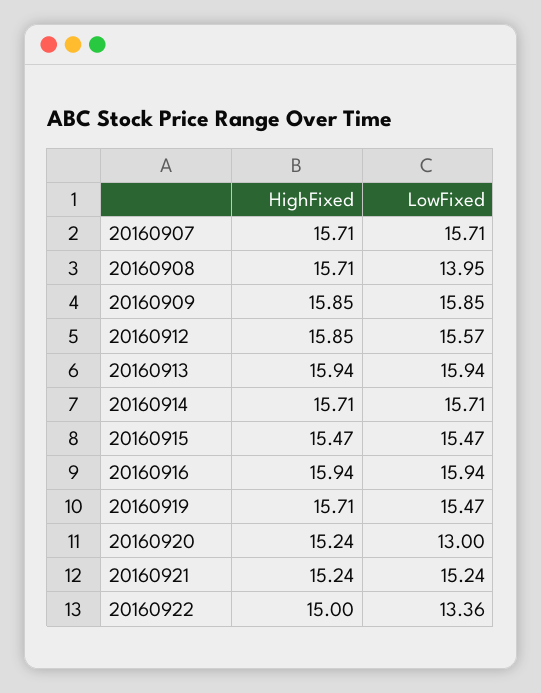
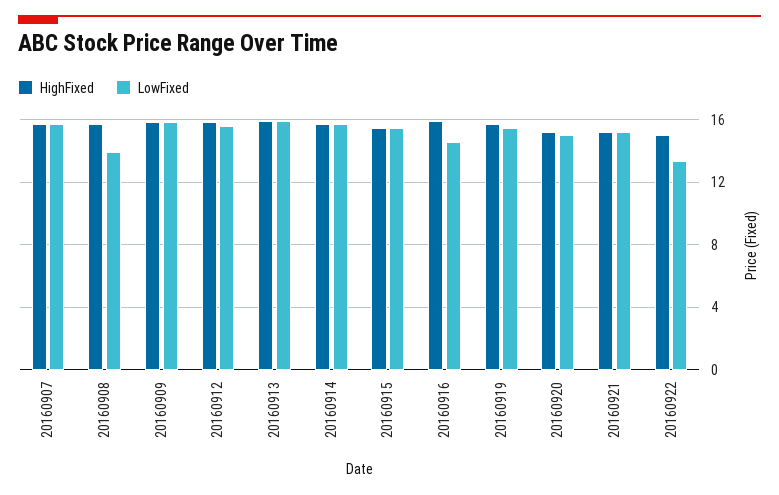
  {
    "HighFixed": {
      "20160907": 15.71,
      "20160908": 15.71,
      "20160909": 15.85,
      "20160912": 15.85,
      "20160913": 15.94,
      "20160914": 15.71,
      "20160915": 15.47,
      "20160916": 15.94,
      "20160919": 15.71,
      "20160920": 15.24,
      "20160921": 15.24,
      "20160922": 15
    },
    "LowFixed": {
      "20160907": 15.71,
      "20160908": 13.95,
      "20160909": 15.85,
      "20160912": 15.57,
      "20160913": 15.94,
      "20160914": 15.71,
      "20160915": 15.47,
-     "20160916": 15.94,
+     "20160916": 14.5,
      "20160919": 15.47,
-     "20160920": 13,
+     "20160920": 15,
      "20160921": 15.24,
      "20160922": 13.36
    }
  }

